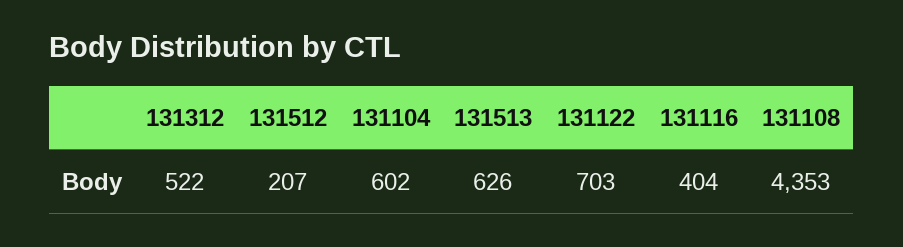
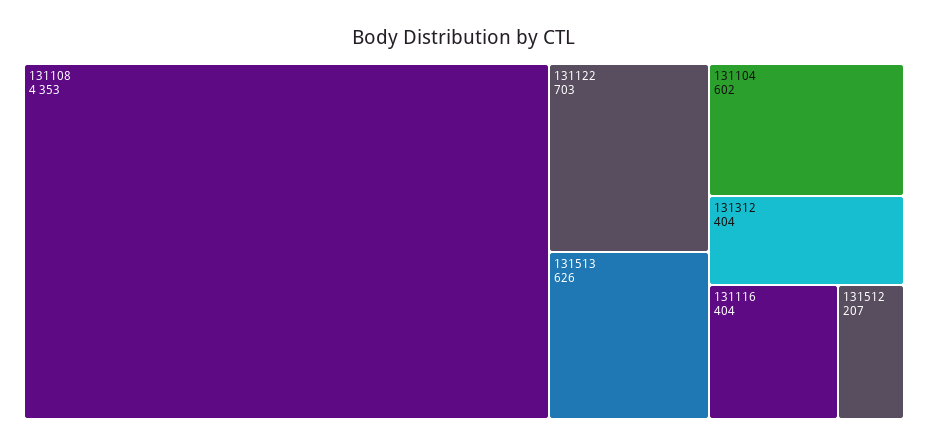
  {
-   "131312": 522,
+   "131312": 404,
    "131512": 207,
    "131104": 602,
    "131513": 626,
    "131122": 703,
    "131116": 404,
    "131108": 4353
  }

